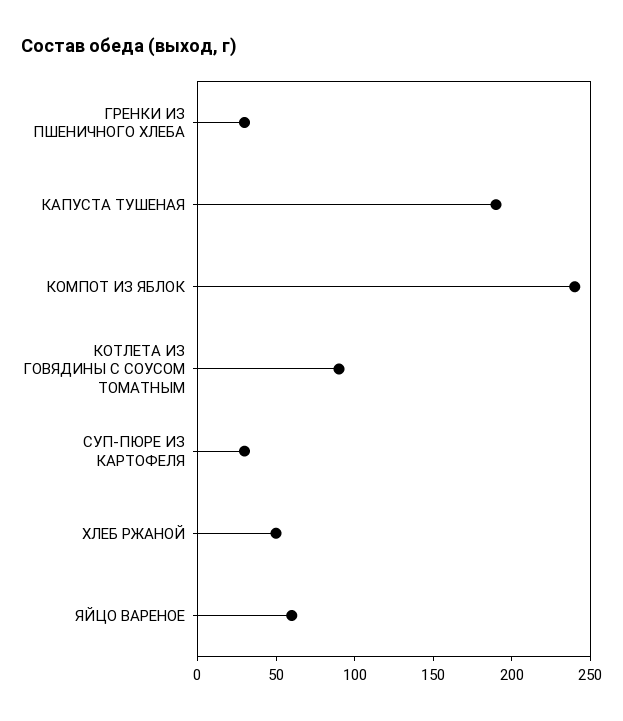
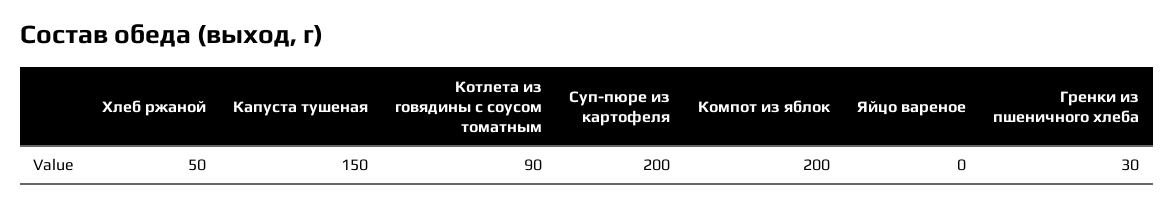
  {
    "ГРЕНКИ ИЗ ПШЕНИЧНОГО ХЛЕБА": 30,
-   "КАПУСТА ТУШЕНАЯ": 190,
+   "КАПУСТА ТУШЕНАЯ": 150,
-   "КОМПОТ ИЗ ЯБЛОК": 240,
+   "КОМПОТ ИЗ ЯБЛОК": 200,
    "КОТЛЕТА ИЗ ГОВЯДИНЫ С СОУСОМ ТОМАТНЫМ": 90,
-   "СУП-ПЮРЕ ИЗ КАРТОФЕЛЯ": 30,
+   "СУП-ПЮРЕ ИЗ КАРТОФЕЛЯ": 200,
    "ХЛЕБ РЖАНОЙ": 50,
-   "ЯЙЦО ВАРЕНОЕ": 60
+   "ЯЙЦО ВАРЕНОЕ": 0
  }

